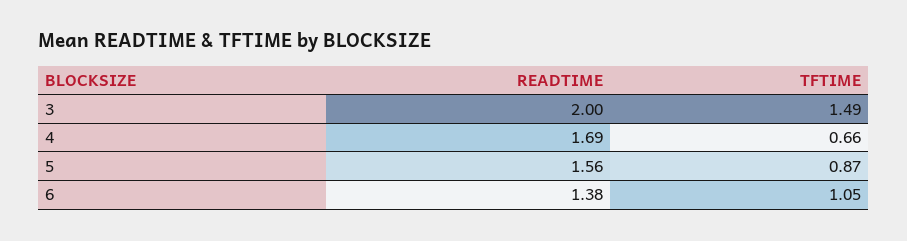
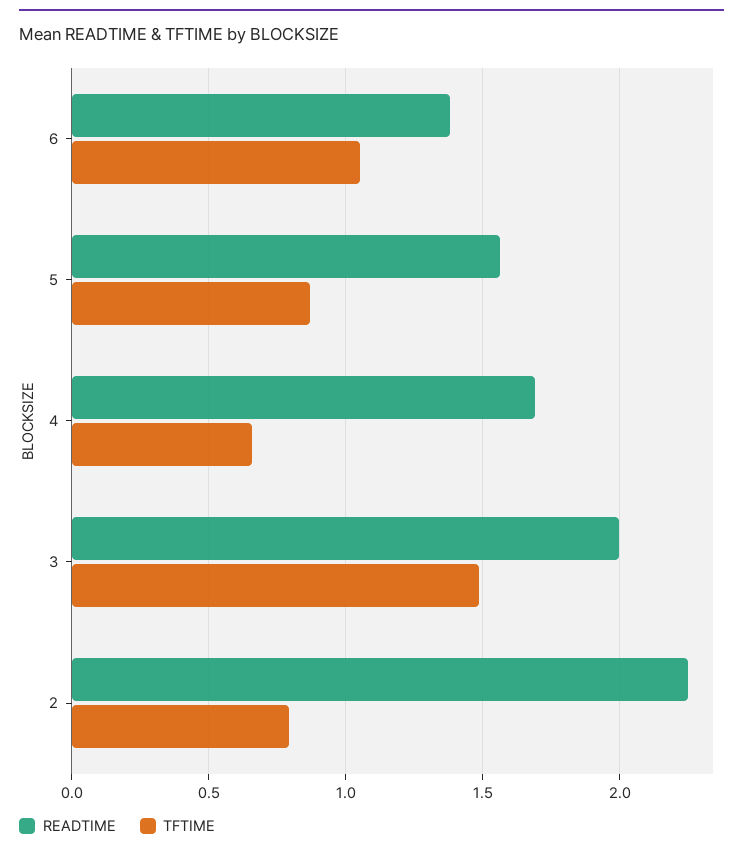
  {
    "READTIME": {
      "3": 2,
      "4": 1.69,
      "5": 1.56,
-     "6": 1.38
+     "6": 1.38,
+     "2": 2.25
    },
    "TFTIME": {
      "3": 1.49,
      "4": 0.66,
      "5": 0.87,
-     "6": 1.05
+     "6": 1.05,
+     "2": 0.8
    }
  }

